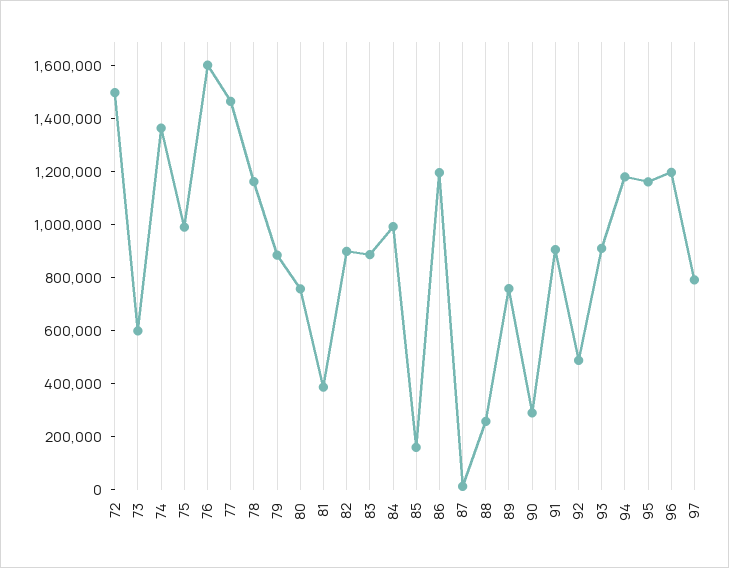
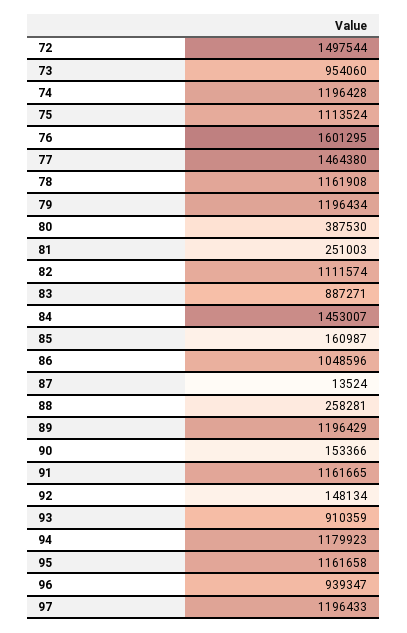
  {
    "72": 1497544,
-   "73": 600000,
+   "73": 954060,
-   "74": 1350000,
+   "74": 1196428,
-   "75": 1000000,
+   "75": 1113524,
    "76": 1601295,
    "77": 1464380,
    "78": 1161908,
-   "79": 900000,
+   "79": 1196434,
-   "80": 750000,
+   "80": 387530,
-   "81": 400000,
+   "81": 251003,
-   "82": 900000,
+   "82": 1111574,
    "83": 887271,
-   "84": 1000000,
+   "84": 1453007,
    "85": 160987,
-   "86": 1200000,
+   "86": 1048596,
    "87": 13524,
    "88": 258281,
-   "89": 750000,
+   "89": 1196429,
-   "90": 300000,
+   "90": 153366,
-   "91": 900000,
+   "91": 1161665,
-   "92": 500000,
+   "92": 148134,
    "93": 910359,
    "94": 1179923,
    "95": 1161658,
-   "96": 1200000,
+   "96": 939347,
-   "97": 800000
+   "97": 1196433
  }

